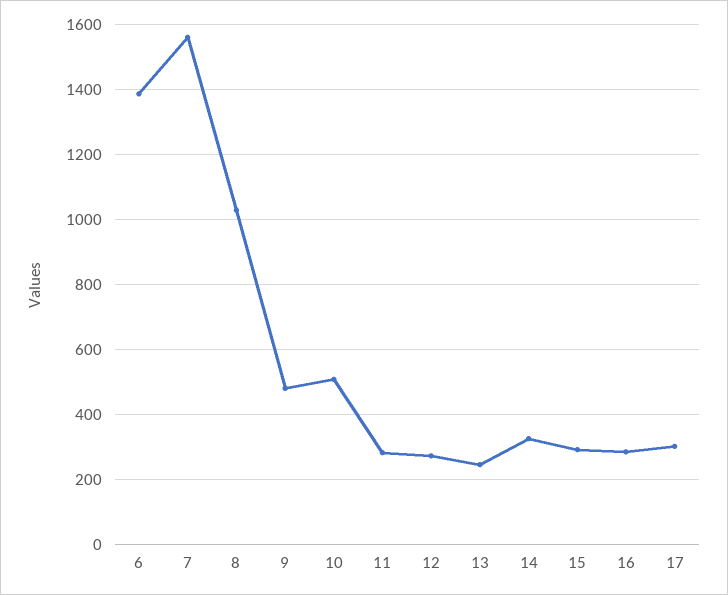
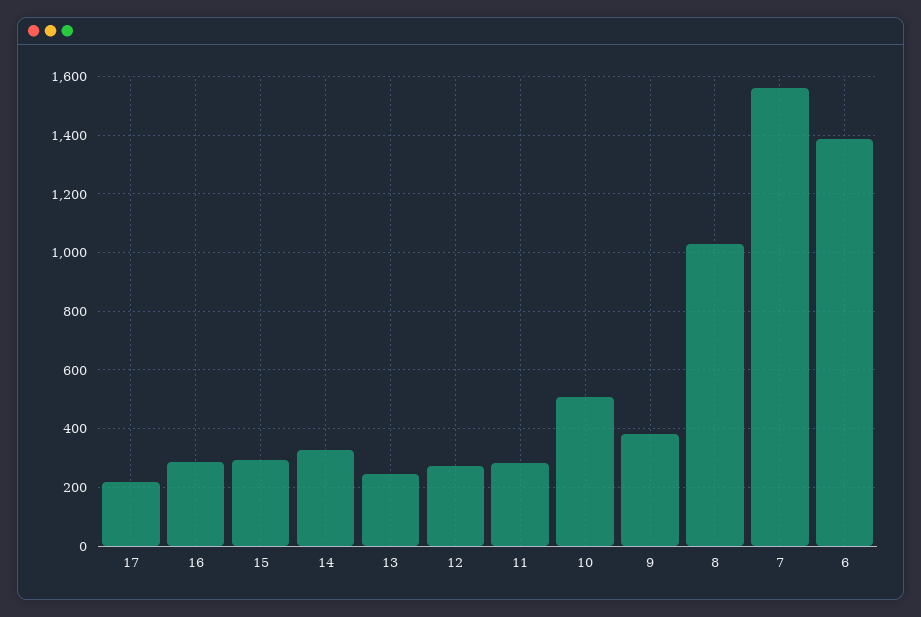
  {
    "6": 1380,
    "7": 1560,
    "8": 1020,
-   "9": 480,
+   "9": 375,
    "10": 500,
    "11": 280,
    "12": 280,
    "13": 240,
    "14": 320,
    "15": 300,
    "16": 280,
-   "17": 300
+   "17": 225
  }

